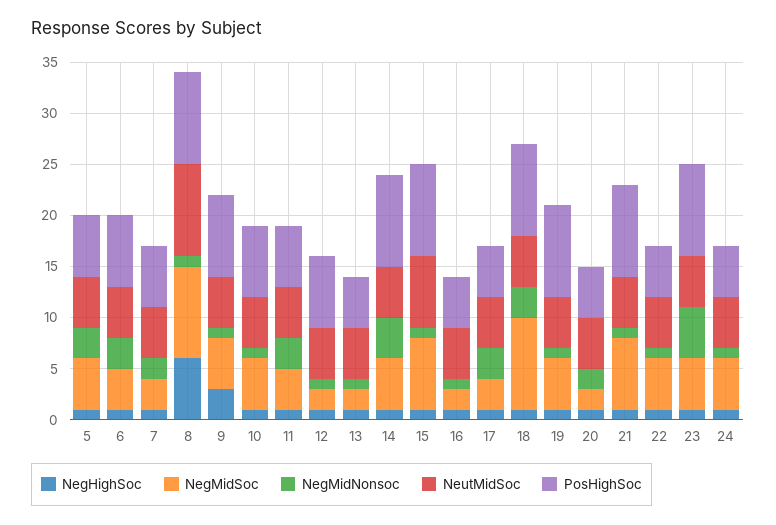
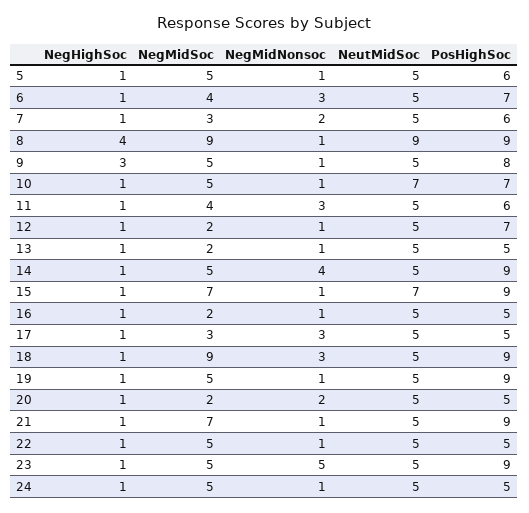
  {
    "NegHighSoc": {
      "5": 1,
      "6": 1,
      "7": 1,
-     "8": 6,
+     "8": 4,
      "9": 3,
      "10": 1,
      "11": 1,
      "12": 1,
      "13": 1,
      "14": 1,
      "15": 1,
      "16": 1,
      "17": 1,
      "18": 1,
      "19": 1,
      "20": 1,
      "21": 1,
      "22": 1,
      "23": 1,
      "24": 1
    },
    "NegMidSoc": {
      "5": 5,
      "6": 4,
      "7": 3,
      "8": 9,
      "9": 5,
      "10": 5,
      "11": 4,
      "12": 2,
      "13": 2,
      "14": 5,
      "15": 7,
      "16": 2,
      "17": 3,
      "18": 9,
      "19": 5,
      "20": 2,
      "21": 7,
      "22": 5,
      "23": 5,
      "24": 5
    },
    "NegMidNonsoc": {
-     "5": 3,
+     "5": 1,
      "6": 3,
      "7": 2,
      "8": 1,
      "9": 1,
      "10": 1,
      "11": 3,
      "12": 1,
      "13": 1,
      "14": 4,
      "15": 1,
      "16": 1,
      "17": 3,
      "18": 3,
      "19": 1,
      "20": 2,
      "21": 1,
      "22": 1,
      "23": 5,
      "24": 1
    },
    "NeutMidSoc": {
      "5": 5,
      "6": 5,
      "7": 5,
      "8": 9,
      "9": 5,
-     "10": 5,
+     "10": 7,
      "11": 5,
      "12": 5,
      "13": 5,
      "14": 5,
      "15": 7,
      "16": 5,
      "17": 5,
      "18": 5,
      "19": 5,
      "20": 5,
      "21": 5,
      "22": 5,
      "23": 5,
      "24": 5
    },
    "PosHighSoc": {
      "5": 6,
      "6": 7,
      "7": 6,
      "8": 9,
      "9": 8,
      "10": 7,
      "11": 6,
      "12": 7,
      "13": 5,
      "14": 9,
      "15": 9,
      "16": 5,
      "17": 5,
      "18": 9,
      "19": 9,
      "20": 5,
      "21": 9,
      "22": 5,
      "23": 9,
      "24": 5
    }
  }

